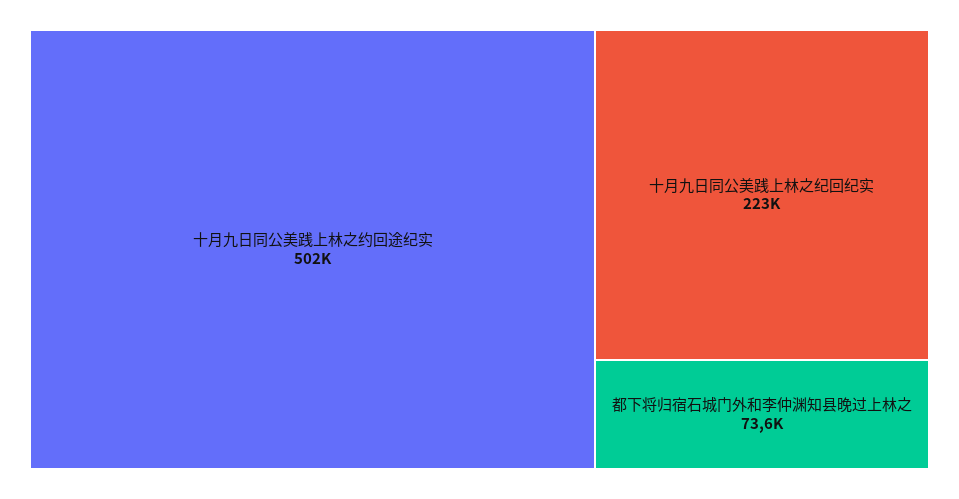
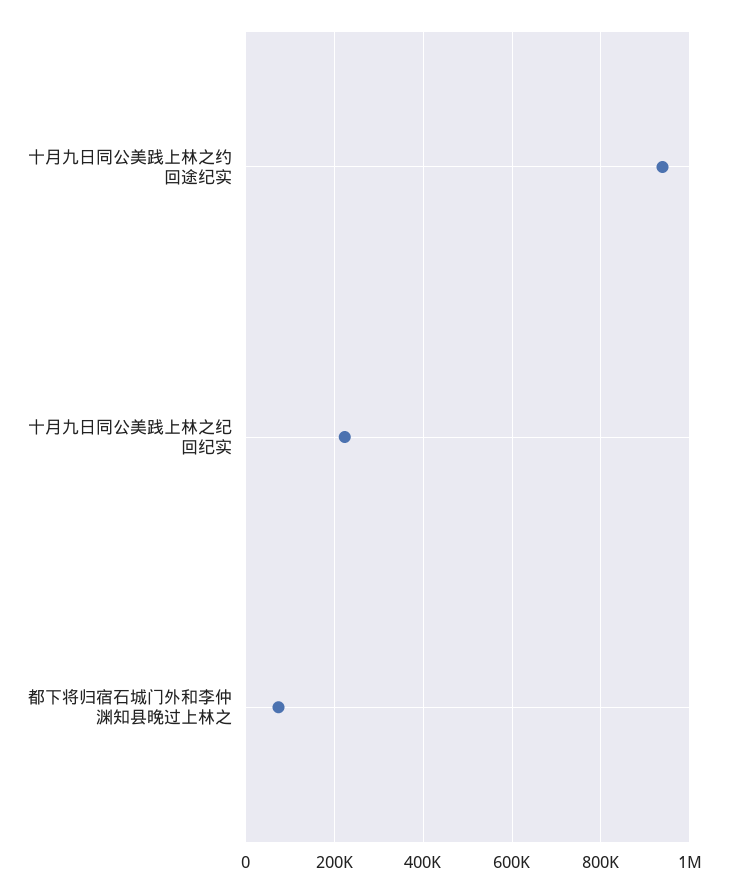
  {
-   "十月九日同公美践上林之约回途纪实": 502000,
+   "十月九日同公美践上林之约回途纪实": 940000,
    "十月九日同公美践上林之纪回纪实": 223000,
    "都下将归宿石城门外和李仲渊知县晚过上林之": 73600
  }

